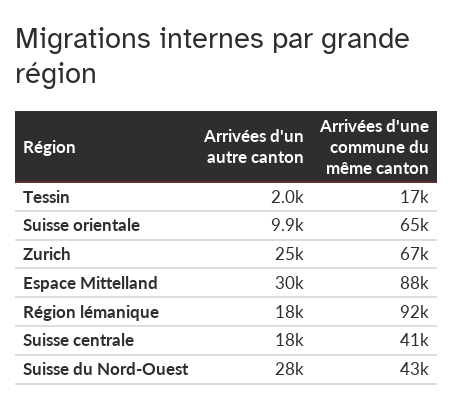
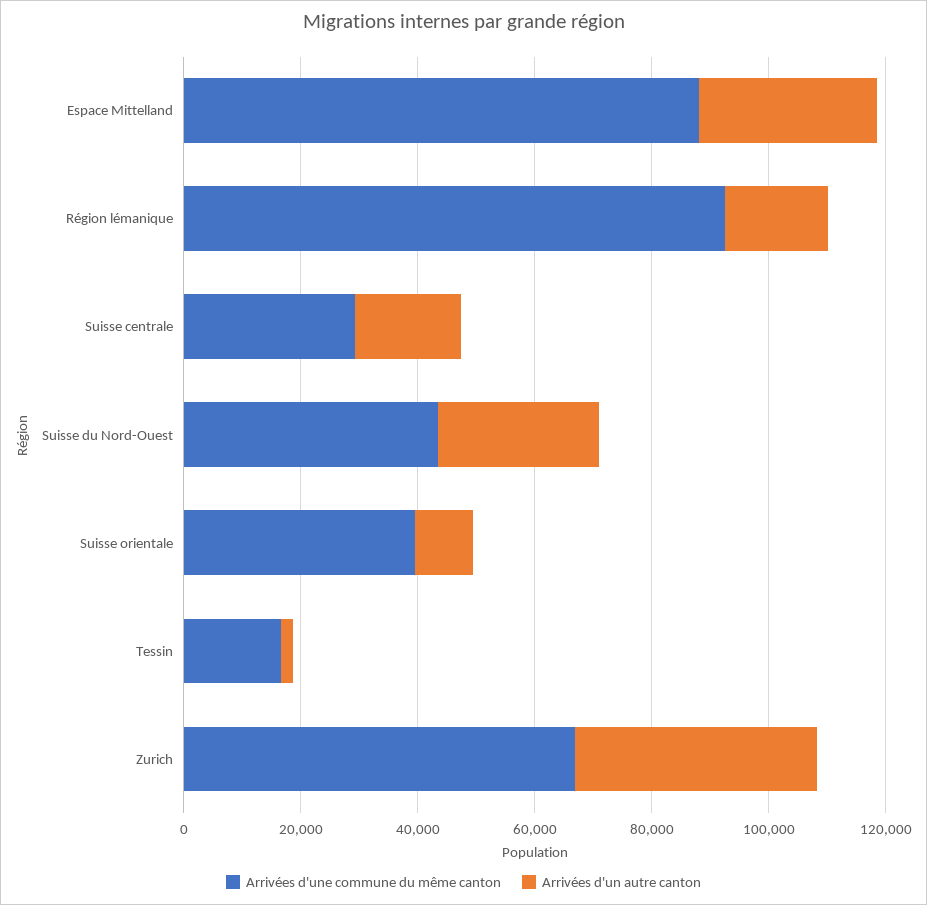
  {
    "Arrivées d'un autre canton": {
      "Tessin": 2000,
      "Suisse orientale": 9900,
-     "Zurich": 25000,
+     "Zurich": 40000,
      "Espace Mittelland": 30000,
      "Région lémanique": 18000,
      "Suisse centrale": 18000,
      "Suisse du Nord-Ouest": 28000
    },
    "Arrivées d'une commune du même canton": {
      "Tessin": 17000,
-     "Suisse orientale": 65000,
+     "Suisse orientale": 40000,
      "Zurich": 67000,
      "Espace Mittelland": 88000,
      "Région lémanique": 92000,
-     "Suisse centrale": 41000,
+     "Suisse centrale": 30000,
      "Suisse du Nord-Ouest": 43000
    }
  }

